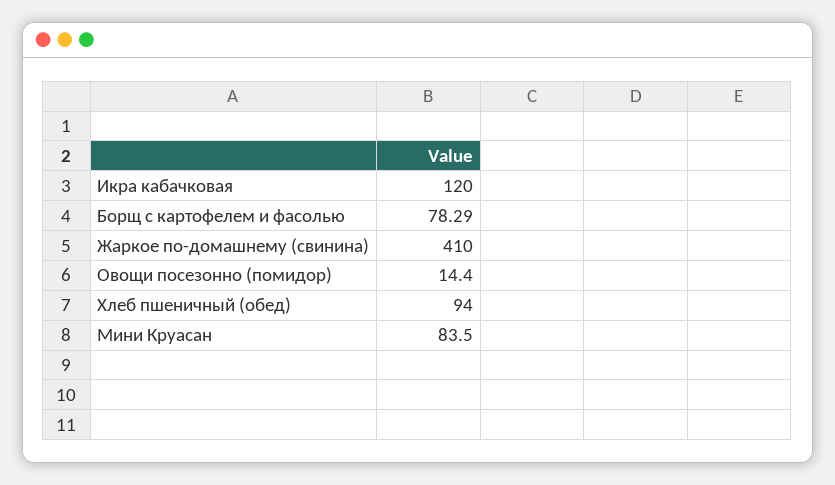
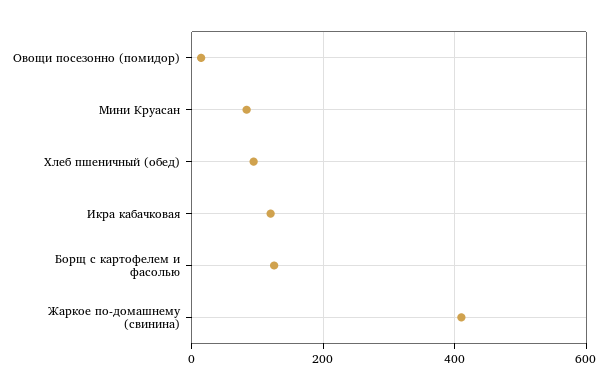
  {
    "Икра кабачковая": 120,
-   "Борщ с картофелем и фасолью": 78.29,
+   "Борщ с картофелем и фасолью": 120,
    "Жаркое по-домашнему (свинина)": 410,
    "Овощи посезонно (помидор)": 14.4,
    "Хлеб пшеничный (обед)": 94,
    "Мини Круасан": 83.5
  }

